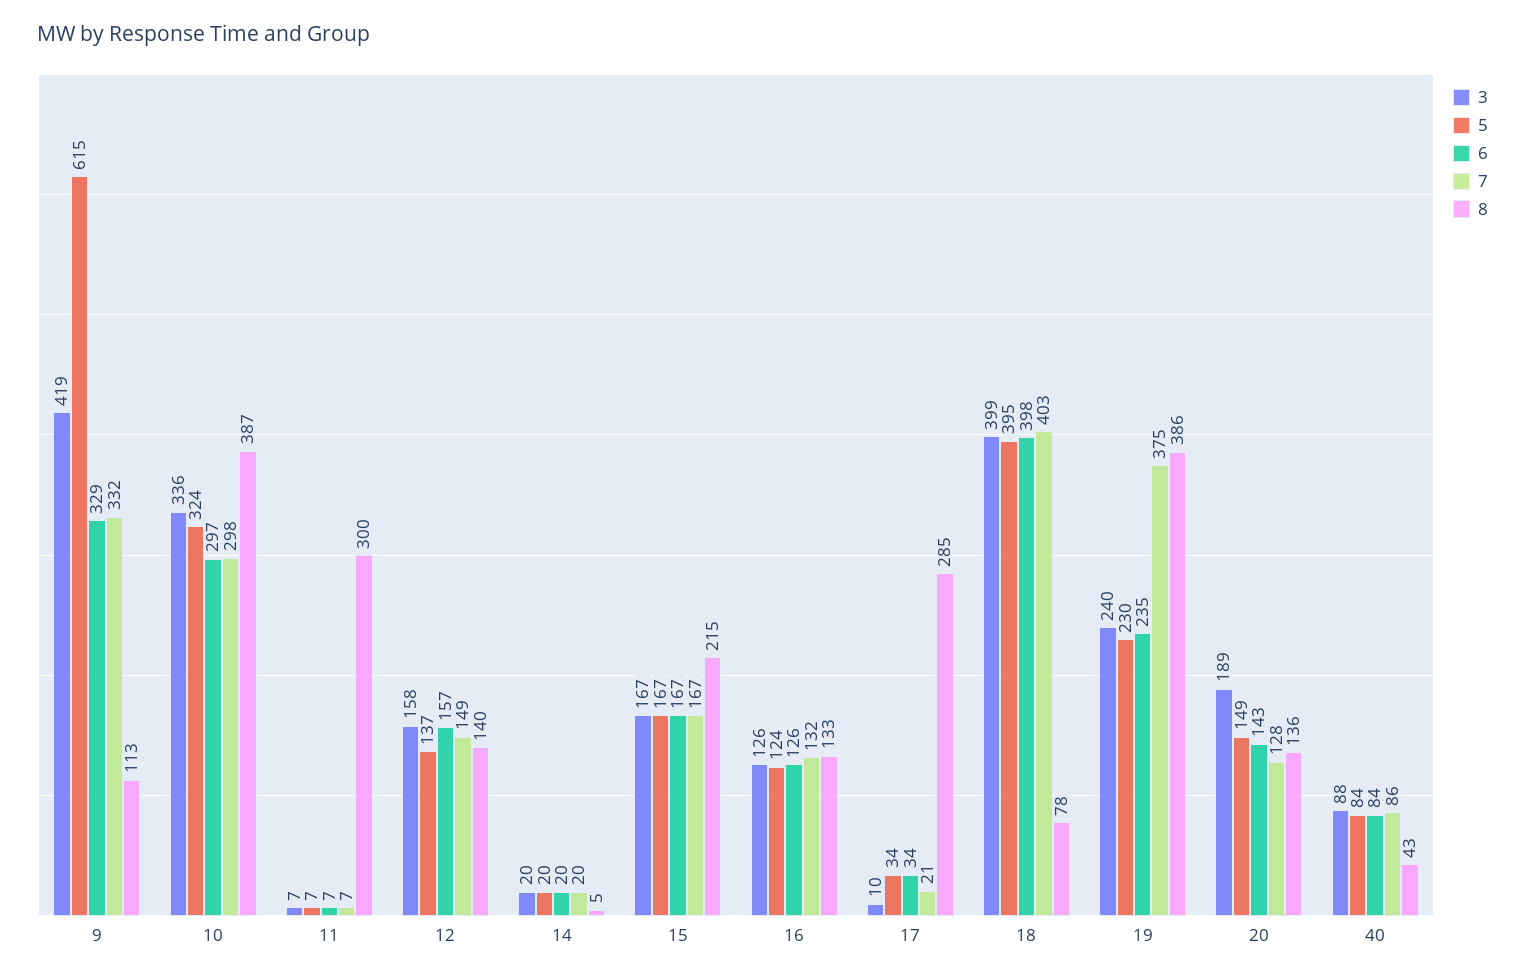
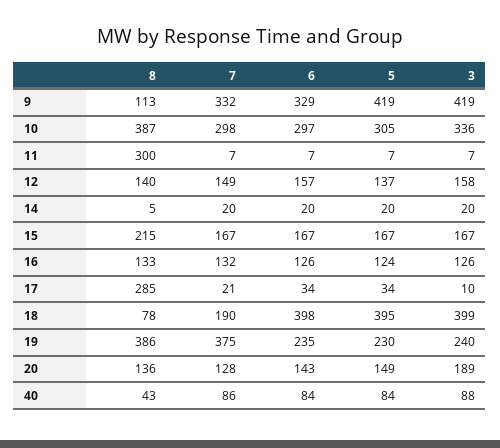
  {
    "3": {
      "9": 419,
      "10": 336,
      "11": 7,
      "12": 158,
      "14": 20,
      "15": 167,
      "16": 126,
      "17": 10,
      "18": 399,
      "19": 240,
      "20": 189,
      "40": 88
    },
    "5": {
-     "9": 615,
+     "9": 419,
-     "10": 324,
+     "10": 305,
      "11": 7,
      "12": 137,
      "14": 20,
      "15": 167,
      "16": 124,
      "17": 34,
      "18": 395,
      "19": 230,
      "20": 149,
      "40": 84
    },
    "6": {
      "9": 329,
      "10": 297,
      "11": 7,
      "12": 157,
      "14": 20,
      "15": 167,
      "16": 126,
      "17": 34,
      "18": 398,
      "19": 235,
      "20": 143,
      "40": 84
    },
    "7": {
      "9": 332,
      "10": 298,
      "11": 7,
      "12": 149,
      "14": 20,
      "15": 167,
      "16": 132,
      "17": 21,
-     "18": 403,
+     "18": 190,
      "19": 375,
      "20": 128,
      "40": 86
    },
    "8": {
      "9": 113,
      "10": 387,
      "11": 300,
      "12": 140,
      "14": 5,
      "15": 215,
      "16": 133,
      "17": 285,
      "18": 78,
      "19": 386,
      "20": 136,
      "40": 43
    }
  }

